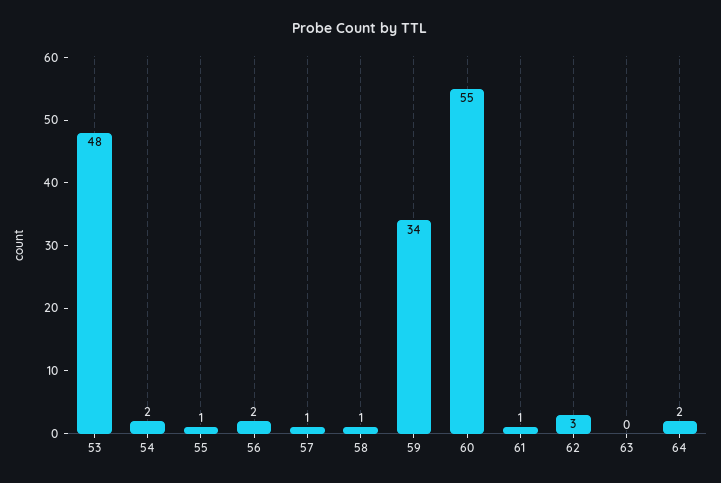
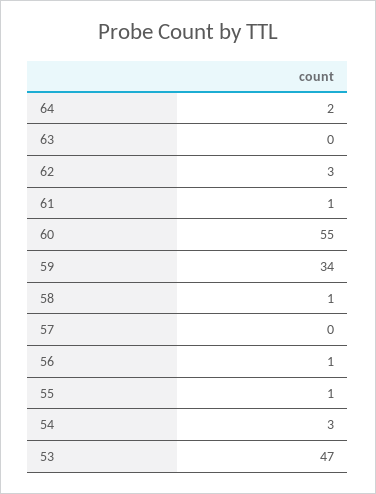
  {
-   "53": 48,
+   "53": 47,
-   "54": 2,
+   "54": 3,
    "55": 1,
-   "56": 2,
+   "56": 1,
-   "57": 1,
+   "57": 0,
    "58": 1,
    "59": 34,
    "60": 55,
    "61": 1,
    "62": 3,
    "63": 0,
    "64": 2
  }

